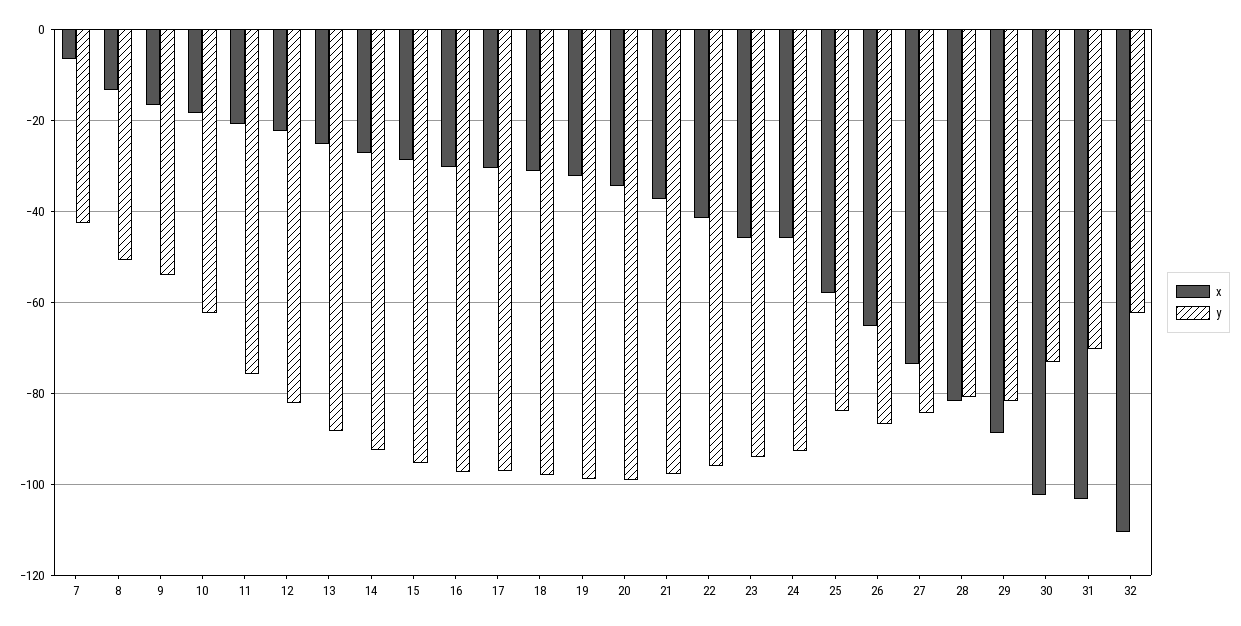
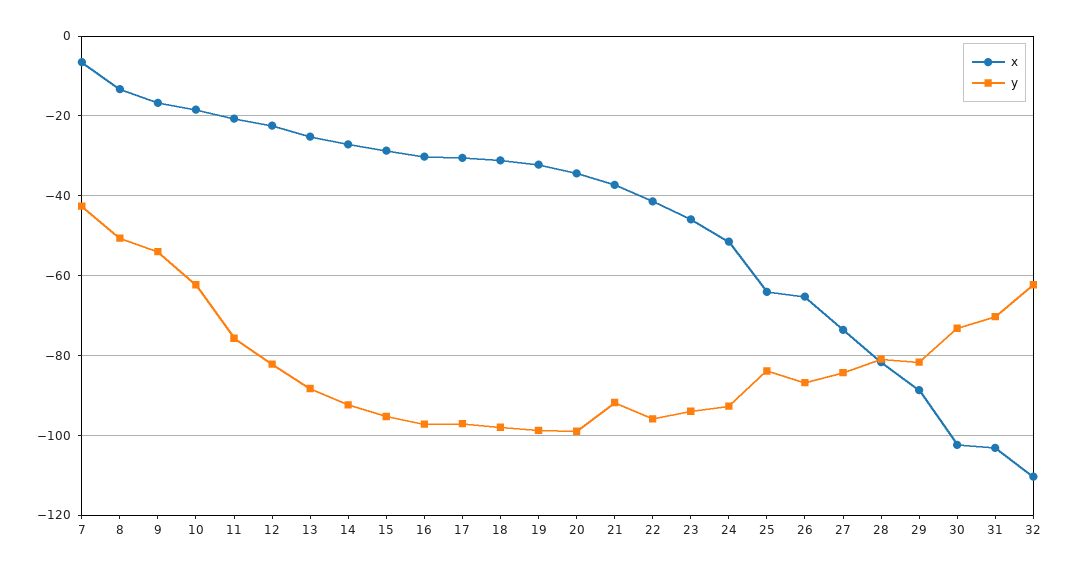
  {
    "x": {
      "7": -6,
      "8": -14,
      "9": -16,
      "10": -18,
      "11": -20,
      "12": -22,
      "13": -26,
      "14": -28,
      "15": -28,
      "16": -30,
      "17": -30,
      "18": -32,
      "19": -32,
      "20": -34,
      "21": -38,
      "22": -42,
      "23": -46,
-     "24": -46,
+     "24": -52,
-     "25": -58,
+     "25": -64,
      "26": -66,
      "27": -74,
      "28": -82,
      "29": -88,
      "30": -102,
      "31": -104,
      "32": -110
    },
    "y": {
      "7": -42,
      "8": -50,
      "9": -54,
      "10": -62,
      "11": -76,
      "12": -82,
      "13": -88,
      "14": -92,
      "15": -96,
      "16": -98,
      "17": -98,
      "18": -98,
      "19": -98,
      "20": -100,
-     "21": -98,
+     "21": -92,
      "22": -96,
      "23": -94,
      "24": -92,
      "25": -84,
      "26": -86,
      "27": -84,
      "28": -80,
      "29": -82,
      "30": -74,
      "31": -70,
      "32": -62
    }
  }

